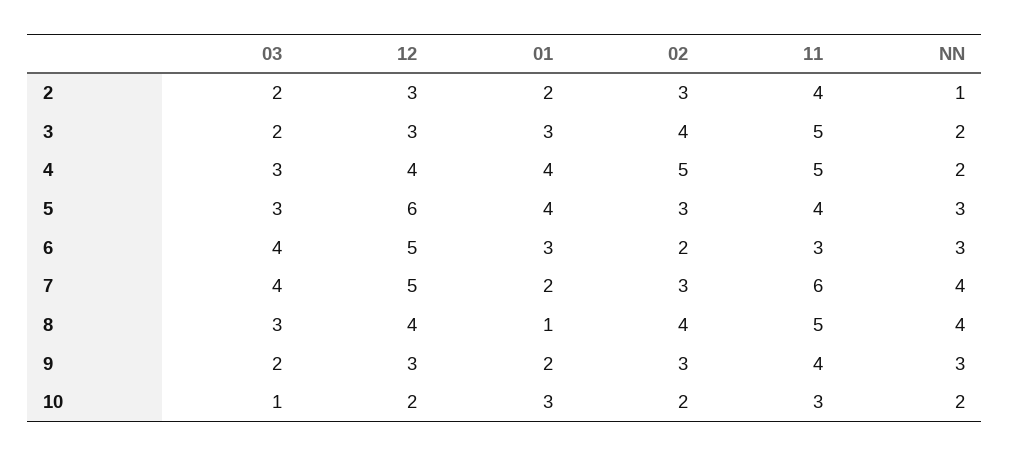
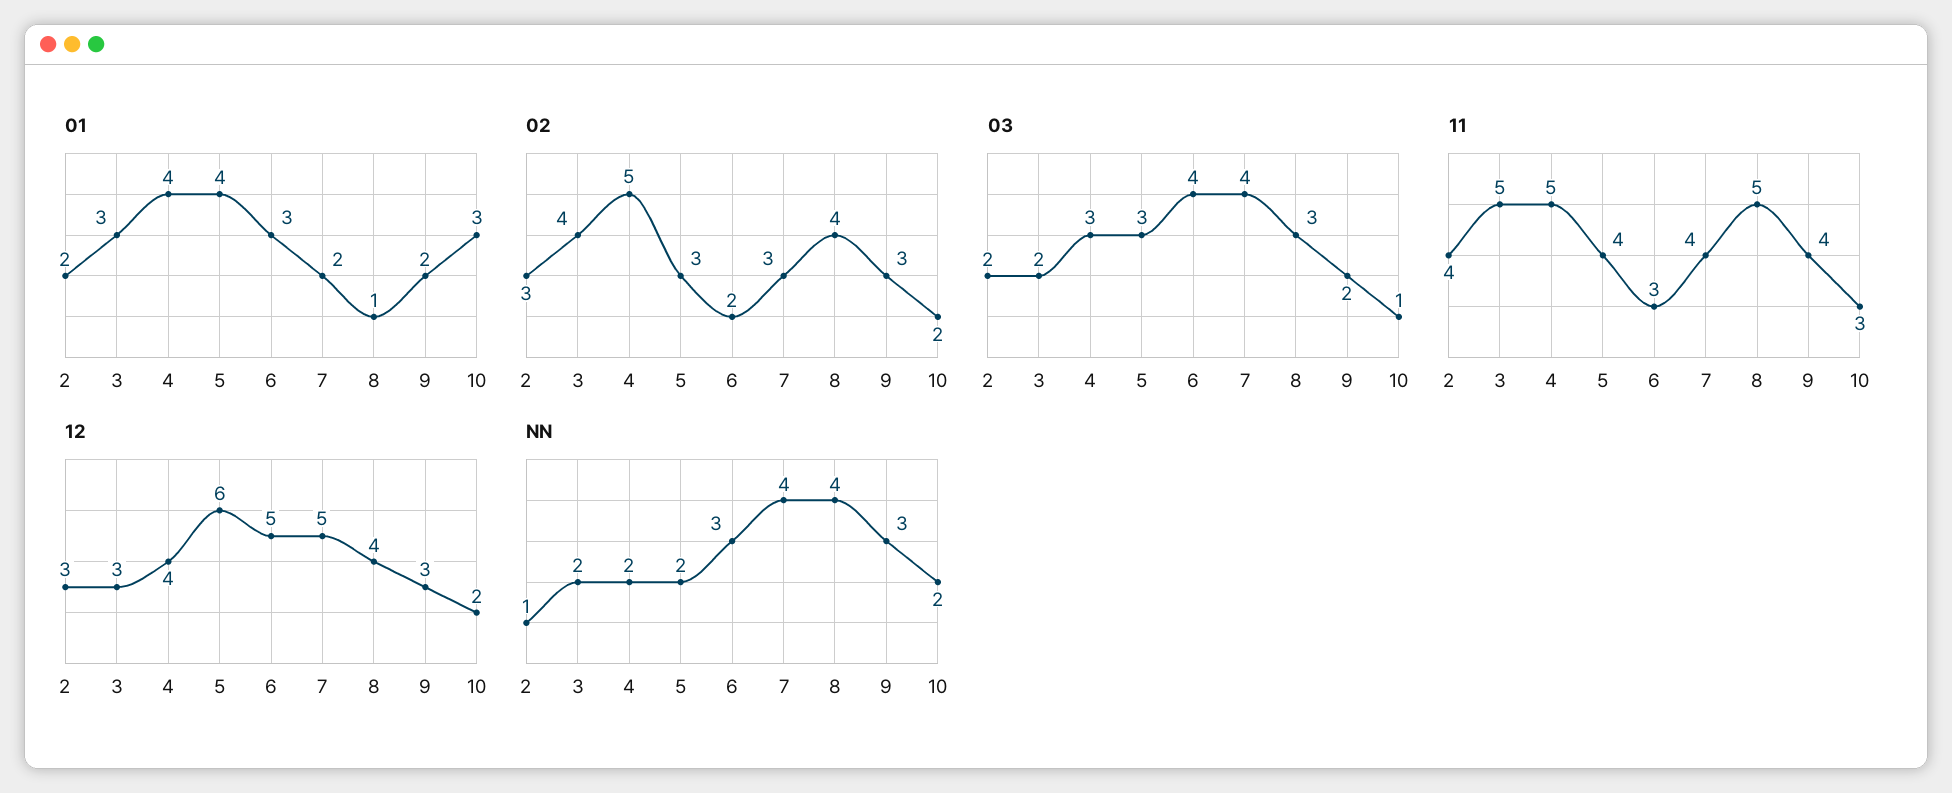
  {
    "03": {
      "2": 2,
      "3": 2,
      "4": 3,
      "5": 3,
      "6": 4,
      "7": 4,
      "8": 3,
      "9": 2,
      "10": 1
    },
    "12": {
      "2": 3,
      "3": 3,
      "4": 4,
      "5": 6,
      "6": 5,
      "7": 5,
      "8": 4,
      "9": 3,
      "10": 2
    },
    "01": {
      "2": 2,
      "3": 3,
      "4": 4,
      "5": 4,
      "6": 3,
      "7": 2,
      "8": 1,
      "9": 2,
      "10": 3
    },
    "02": {
      "2": 3,
      "3": 4,
      "4": 5,
      "5": 3,
      "6": 2,
      "7": 3,
      "8": 4,
      "9": 3,
      "10": 2
    },
    "11": {
      "2": 4,
      "3": 5,
      "4": 5,
      "5": 4,
      "6": 3,
-     "7": 6,
+     "7": 4,
      "8": 5,
      "9": 4,
      "10": 3
    },
    "NN": {
      "2": 1,
      "3": 2,
      "4": 2,
-     "5": 3,
+     "5": 2,
      "6": 3,
      "7": 4,
      "8": 4,
      "9": 3,
      "10": 2
    }
  }

